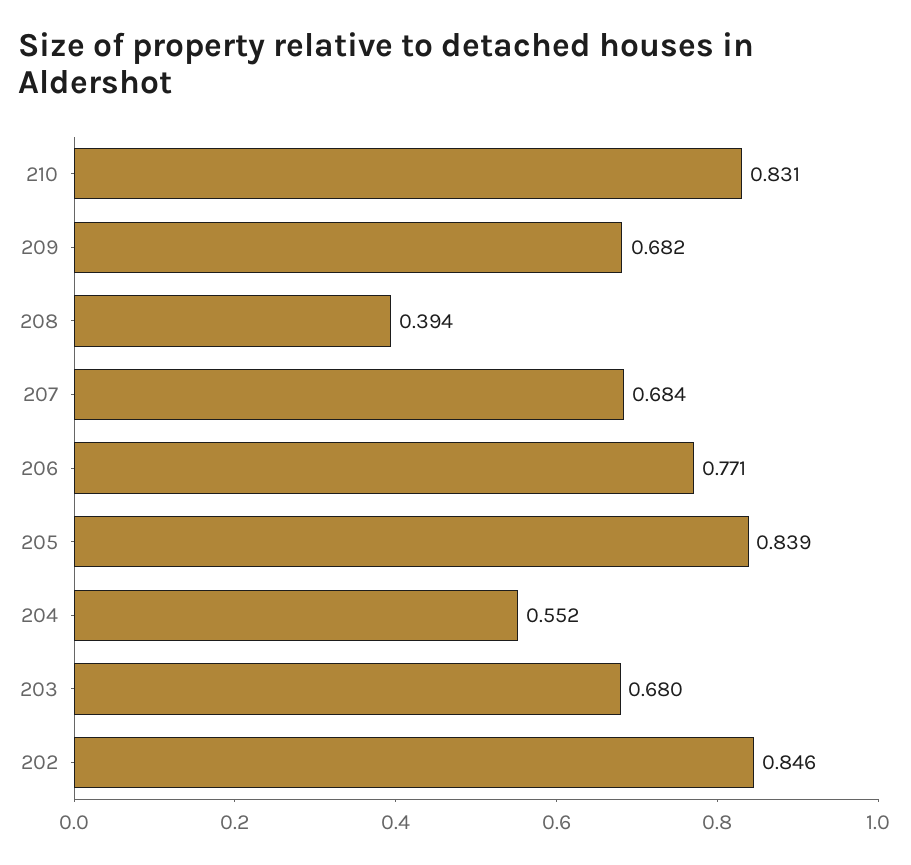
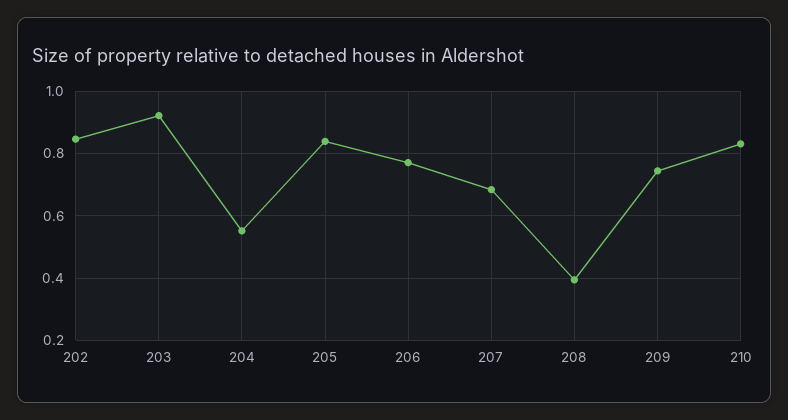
  {
    "210": 0.831,
-   "209": 0.682,
+   "209": 0.74,
    "208": 0.394,
    "207": 0.684,
    "206": 0.771,
    "205": 0.839,
    "204": 0.552,
-   "203": 0.68,
+   "203": 0.92,
    "202": 0.846
  }

